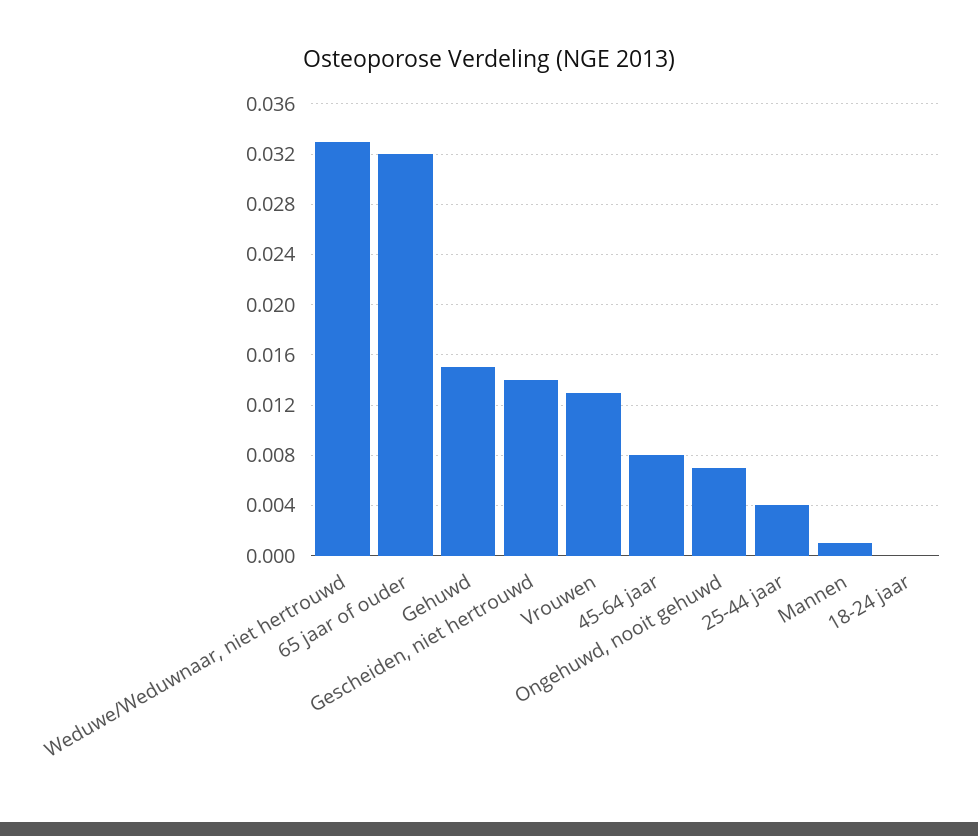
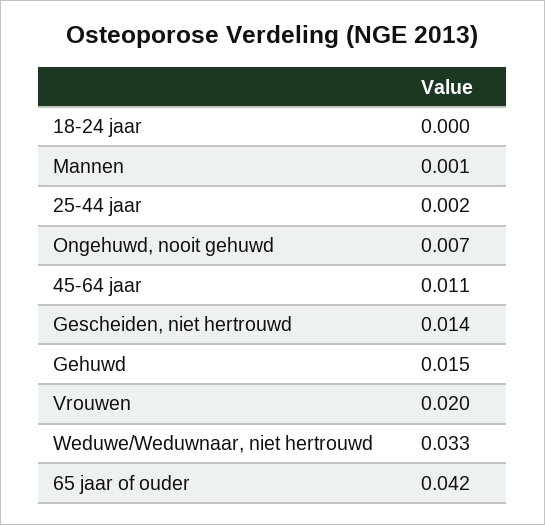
  {
    "Weduwe/Weduwnaar, niet hertrouwd": 0.033,
-   "65 jaar of ouder": 0.032,
+   "65 jaar of ouder": 0.042,
    "Gehuwd": 0.015,
    "Gescheiden, niet hertrouwd": 0.014,
-   "Vrouwen": 0.013,
+   "Vrouwen": 0.02,
-   "45-64 jaar": 0.008,
+   "45-64 jaar": 0.011,
    "Ongehuwd, nooit gehuwd": 0.007,
-   "25-44 jaar": 0.004,
+   "25-44 jaar": 0.002,
    "Mannen": 0.001,
    "18-24 jaar": 0
  }

